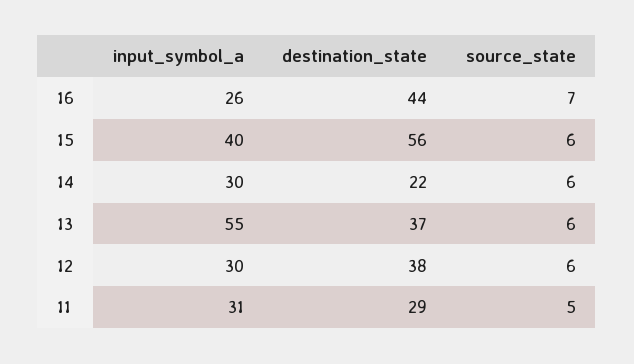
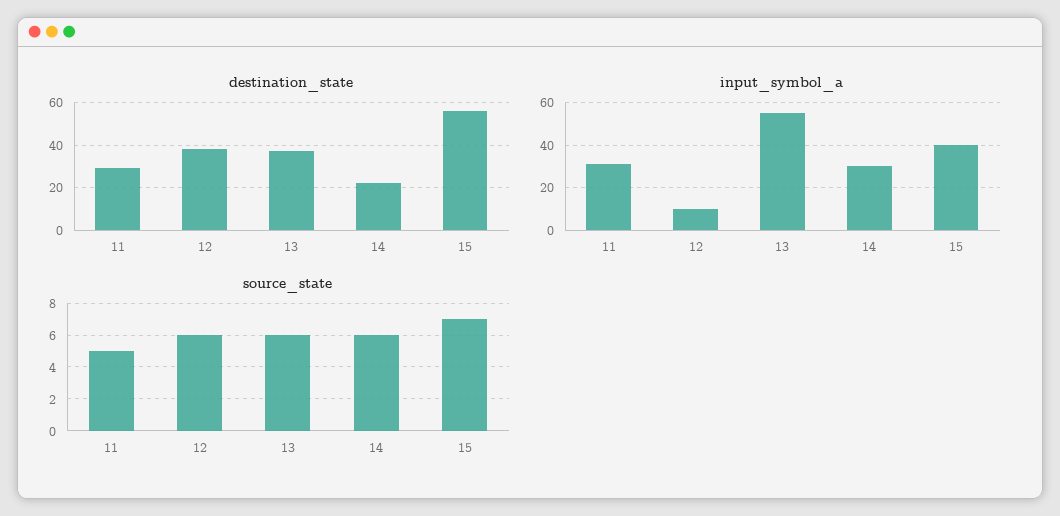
  {
    "input_symbol_a": {
-     "16": 26,
      "15": 40,
      "14": 30,
      "13": 55,
-     "12": 30,
+     "12": 10,
      "11": 31
    },
    "destination_state": {
-     "16": 44,
      "15": 56,
      "14": 22,
      "13": 37,
      "12": 38,
      "11": 29
    },
    "source_state": {
-     "16": 7,
-     "15": 6,
+     "15": 7,
      "14": 6,
      "13": 6,
      "12": 6,
      "11": 5
    }
  }

